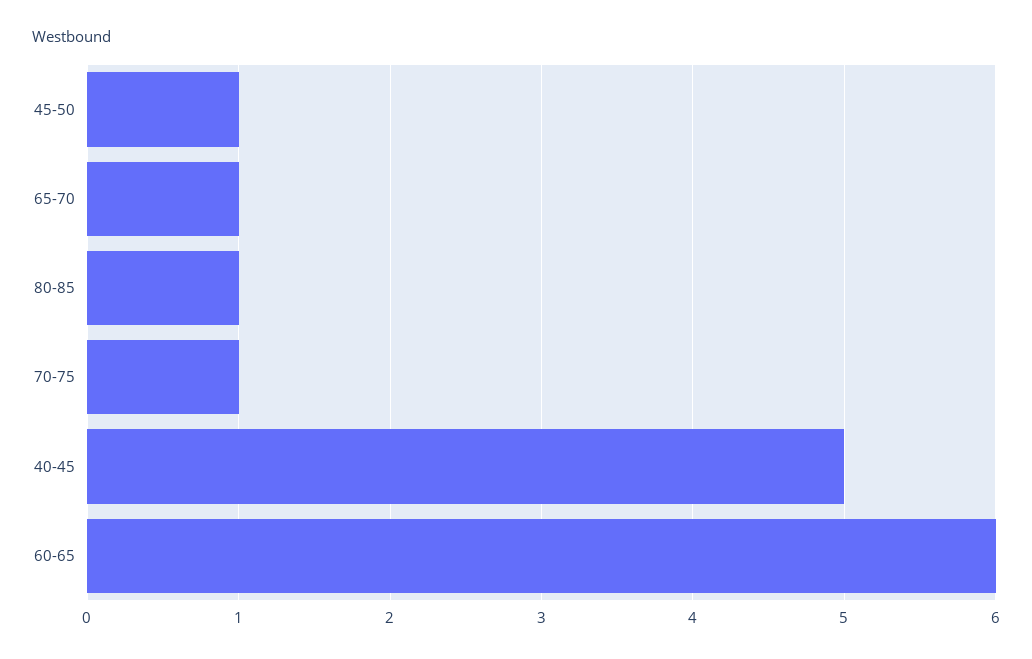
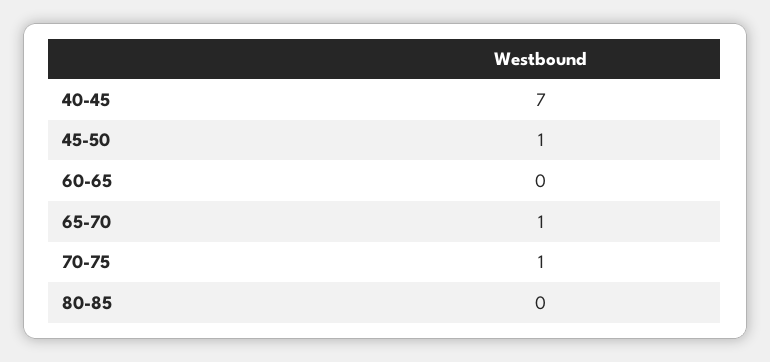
  {
    "45-50": 1,
    "65-70": 1,
-   "80-85": 1,
+   "80-85": 0,
    "70-75": 1,
-   "40-45": 5,
+   "40-45": 7,
-   "60-65": 6
+   "60-65": 0
  }

